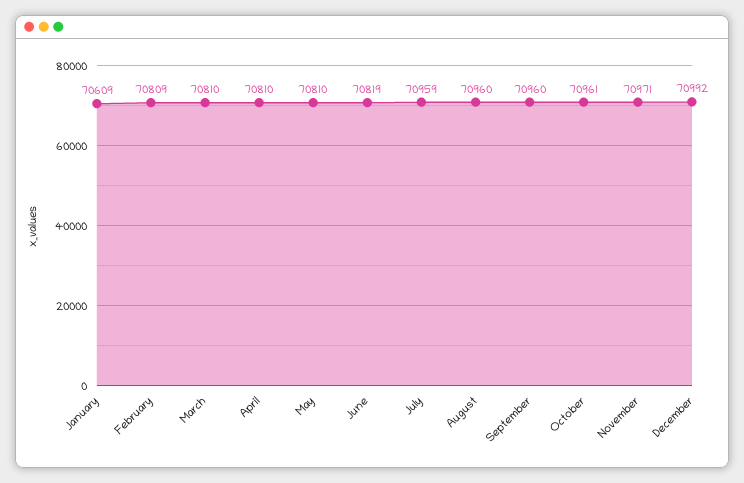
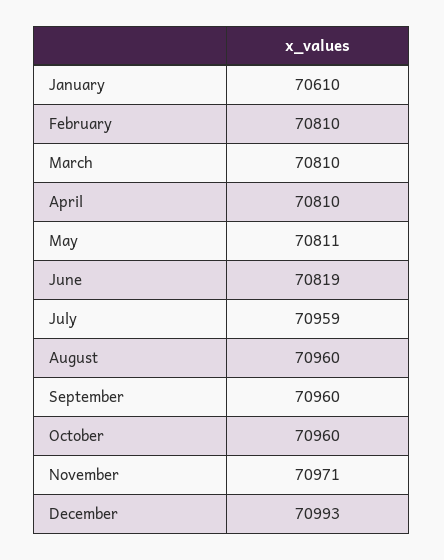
  {
-   "January": 70609,
+   "January": 70610,
-   "February": 70809,
+   "February": 70810,
    "March": 70810,
    "April": 70810,
-   "May": 70810,
+   "May": 70811,
    "June": 70819,
    "July": 70959,
    "August": 70960,
    "September": 70960,
-   "October": 70961,
+   "October": 70960,
    "November": 70971,
-   "December": 70992
+   "December": 70993
  }

